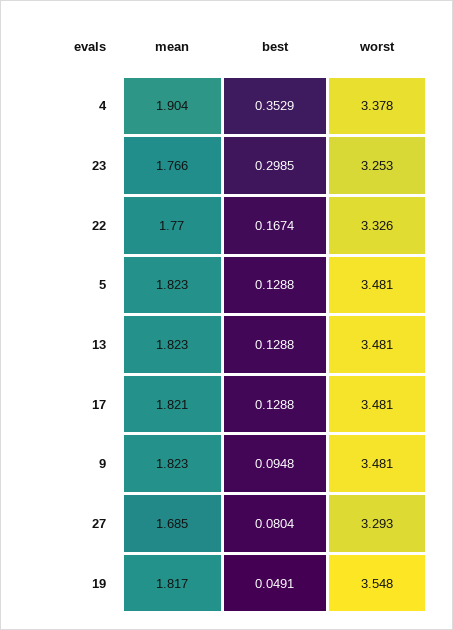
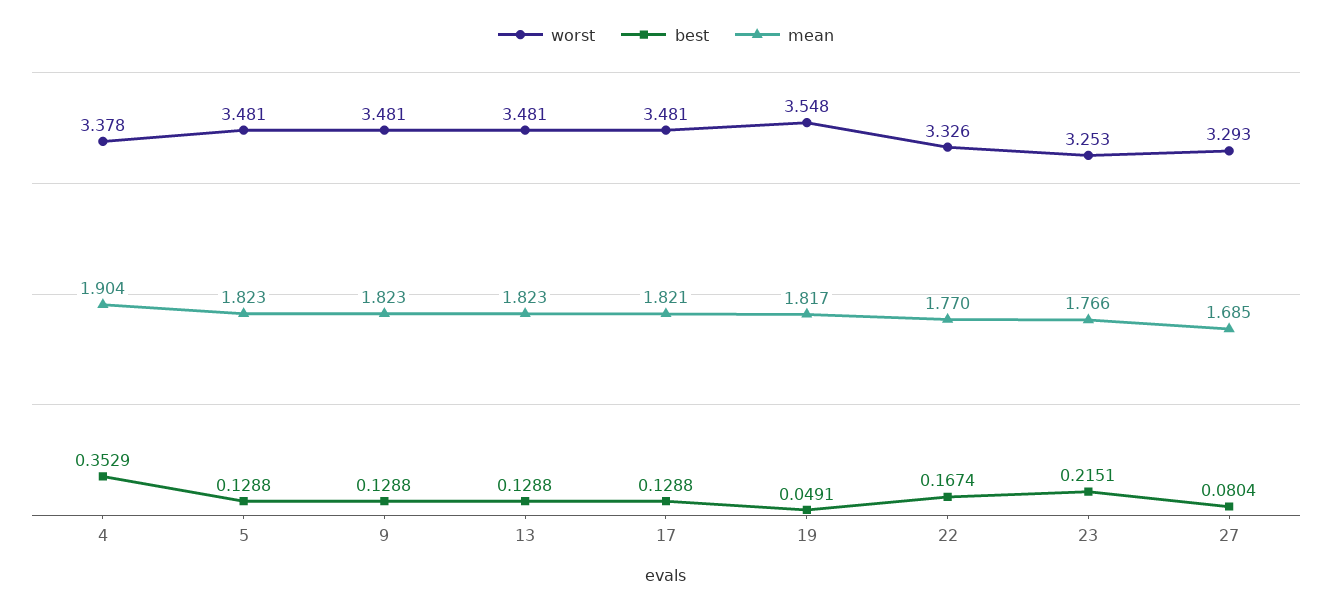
  {
    "mean": {
      "4": 1.904,
      "23": 1.766,
      "22": 1.77,
      "5": 1.823,
      "13": 1.823,
      "17": 1.821,
      "9": 1.823,
      "27": 1.685,
      "19": 1.817
    },
    "best": {
      "4": 0.3529,
-     "23": 0.2985,
+     "23": 0.2151,
      "22": 0.1674,
      "5": 0.1288,
      "13": 0.1288,
      "17": 0.1288,
-     "9": 0.0948,
+     "9": 0.1288,
      "27": 0.0804,
      "19": 0.0491
    },
    "worst": {
      "4": 3.378,
      "23": 3.253,
      "22": 3.326,
      "5": 3.481,
      "13": 3.481,
      "17": 3.481,
      "9": 3.481,
      "27": 3.293,
      "19": 3.548
    }
  }

